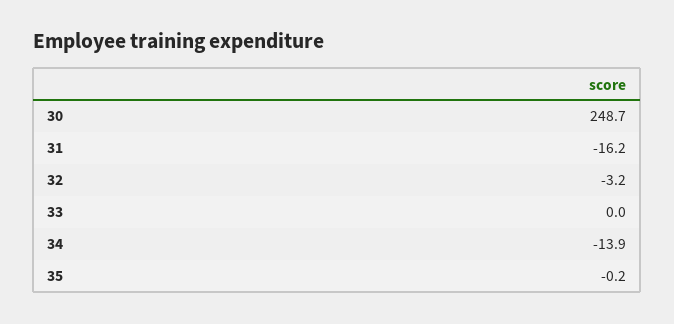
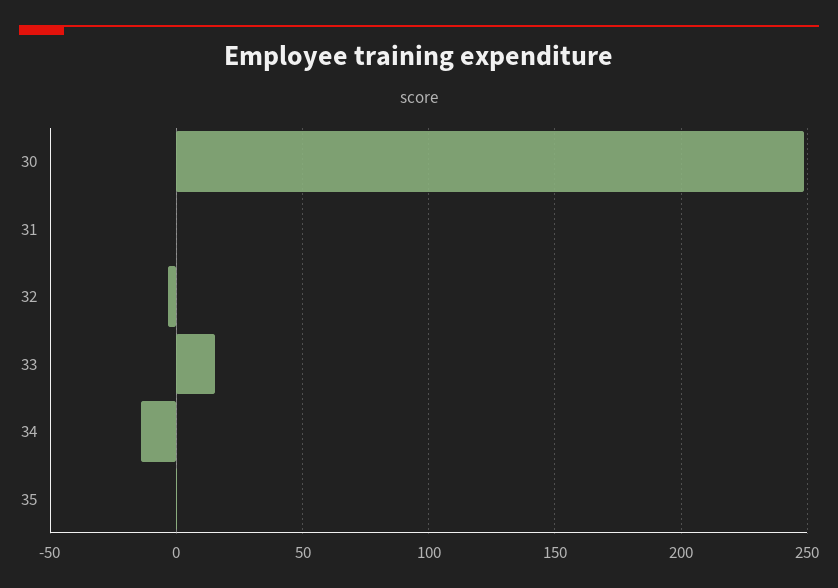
  {
    "30": 248.7,
-   "31": -16.2,
+   "31": 0,
    "32": -3.2,
-   "33": 0,
+   "33": 15,
    "34": -13.9,
    "35": -0.2
  }

